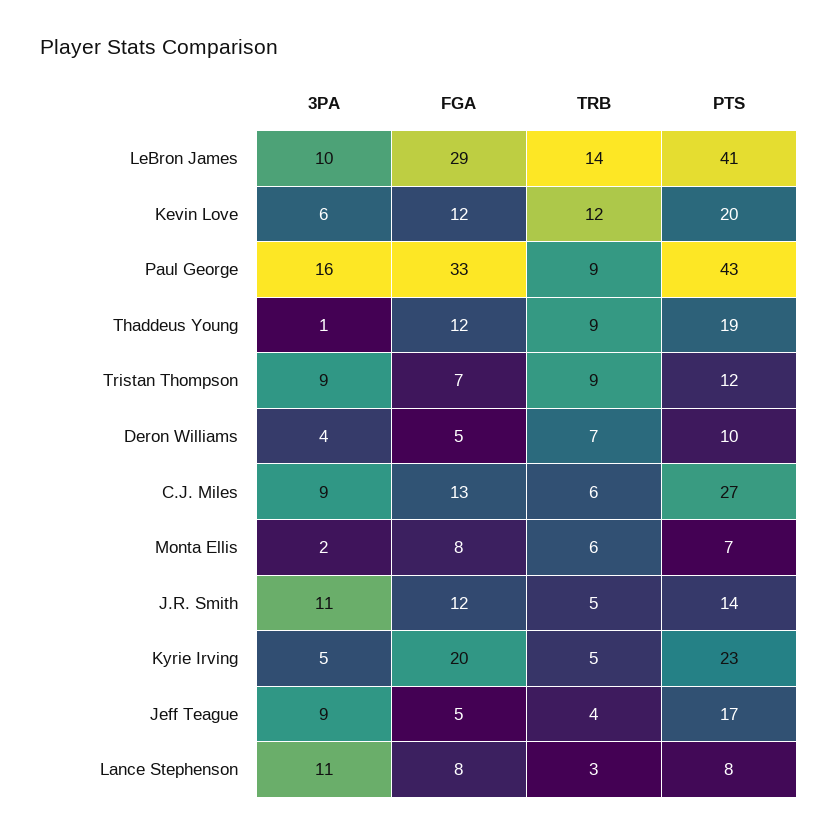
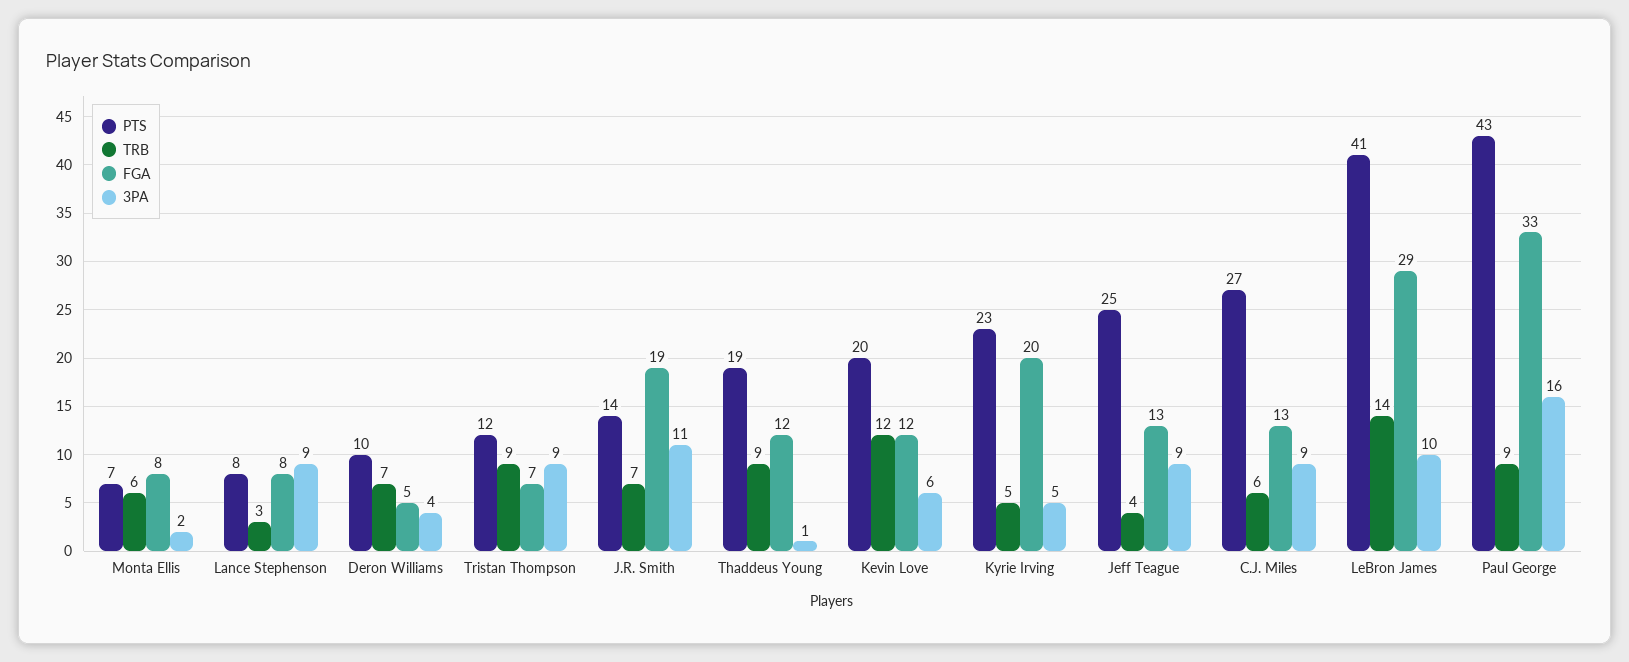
  {
    "3PA": {
      "LeBron James": 10,
      "Kevin Love": 6,
      "Paul George": 16,
      "Thaddeus Young": 1,
      "Tristan Thompson": 9,
      "Deron Williams": 4,
      "C.J. Miles": 9,
      "Monta Ellis": 2,
      "J.R. Smith": 11,
      "Kyrie Irving": 5,
      "Jeff Teague": 9,
-     "Lance Stephenson": 11
+     "Lance Stephenson": 9
    },
    "FGA": {
      "LeBron James": 29,
      "Kevin Love": 12,
      "Paul George": 33,
      "Thaddeus Young": 12,
      "Tristan Thompson": 7,
      "Deron Williams": 5,
      "C.J. Miles": 13,
      "Monta Ellis": 8,
-     "J.R. Smith": 12,
+     "J.R. Smith": 19,
      "Kyrie Irving": 20,
-     "Jeff Teague": 5,
+     "Jeff Teague": 13,
      "Lance Stephenson": 8
    },
    "TRB": {
      "LeBron James": 14,
      "Kevin Love": 12,
      "Paul George": 9,
      "Thaddeus Young": 9,
      "Tristan Thompson": 9,
      "Deron Williams": 7,
      "C.J. Miles": 6,
      "Monta Ellis": 6,
-     "J.R. Smith": 5,
+     "J.R. Smith": 7,
      "Kyrie Irving": 5,
      "Jeff Teague": 4,
      "Lance Stephenson": 3
    },
    "PTS": {
      "LeBron James": 41,
      "Kevin Love": 20,
      "Paul George": 43,
      "Thaddeus Young": 19,
      "Tristan Thompson": 12,
      "Deron Williams": 10,
      "C.J. Miles": 27,
      "Monta Ellis": 7,
      "J.R. Smith": 14,
      "Kyrie Irving": 23,
-     "Jeff Teague": 17,
+     "Jeff Teague": 25,
      "Lance Stephenson": 8
    }
  }

